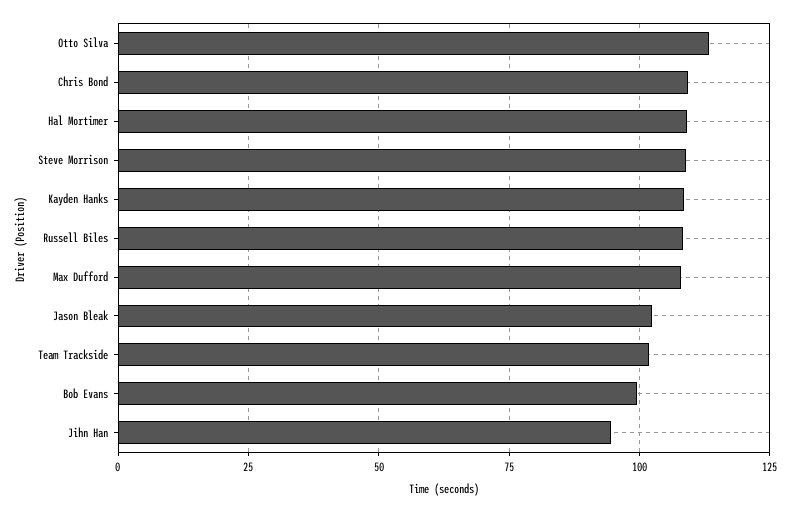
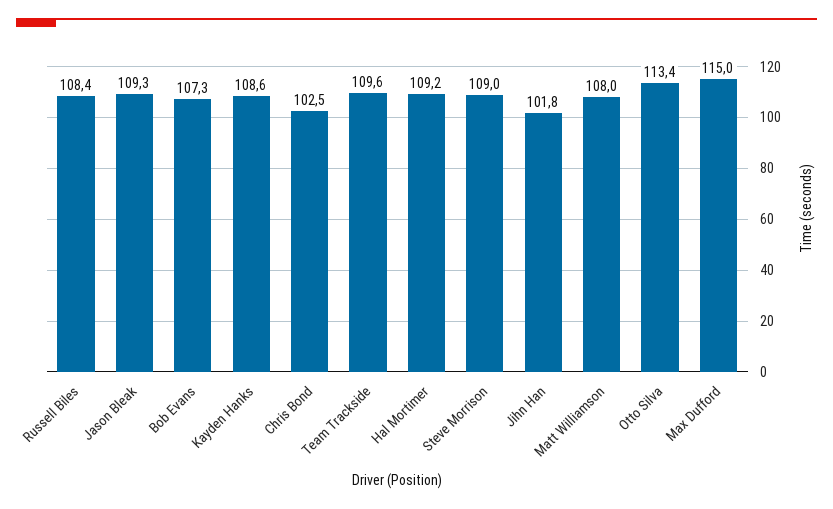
  {
    "Otto Silva": 113.4,
-   "Chris Bond": 110,
+   "Chris Bond": 102.5,
    "Hal Mortimer": 109.2,
    "Steve Morrison": 109,
    "Kayden Hanks": 108.6,
    "Russell Biles": 108.4,
-   "Max Dufford": 107.5,
+   "Max Dufford": 115,
-   "Jason Bleak": 102.5,
+   "Jason Bleak": 109.3,
-   "Team Trackside": 102.5,
+   "Team Trackside": 109.6,
-   "Bob Evans": 100,
+   "Bob Evans": 107.3,
-   "Jihn Han": 95
+   "Jihn Han": 101.8,
+   "Matt Williamson": 108
  }

